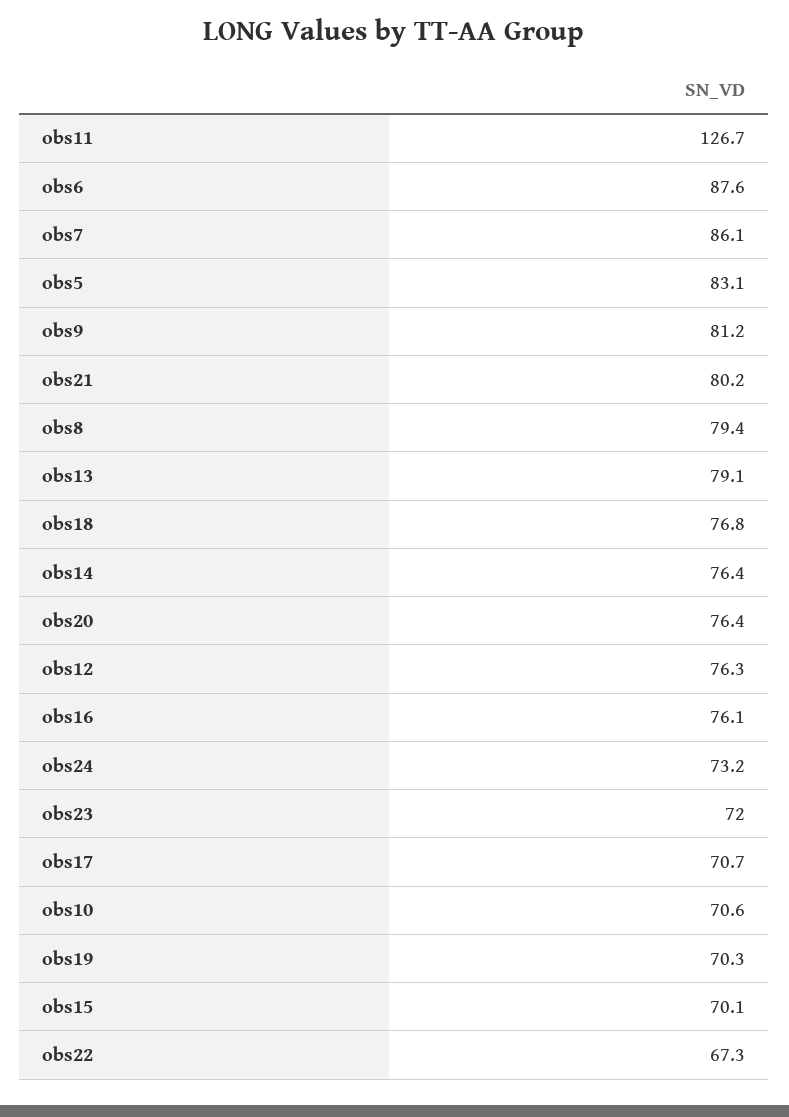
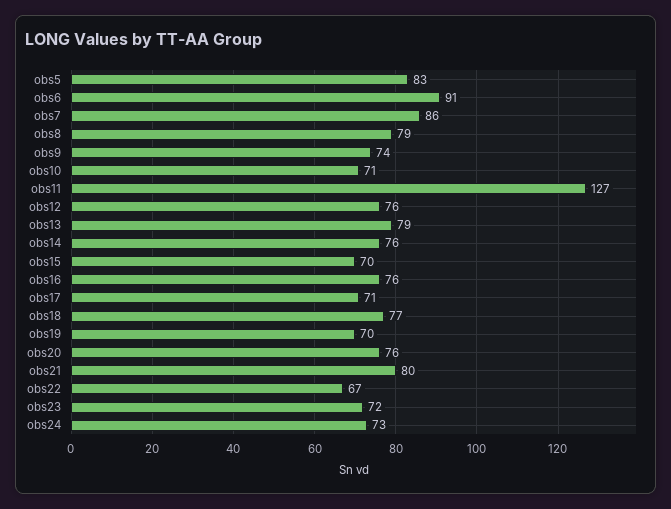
  {
    "obs11": 126.7,
-   "obs6": 87.6,
+   "obs6": 91,
    "obs7": 86.1,
    "obs5": 83.1,
-   "obs9": 81.2,
+   "obs9": 74,
    "obs21": 80.2,
    "obs8": 79.4,
    "obs13": 79.1,
    "obs18": 76.8,
    "obs14": 76.4,
    "obs20": 76.4,
    "obs12": 76.3,
    "obs16": 76.1,
    "obs24": 73.2,
    "obs23": 72,
    "obs17": 70.7,
    "obs10": 70.6,
    "obs19": 70.3,
    "obs15": 70.1,
    "obs22": 67.3
  }

